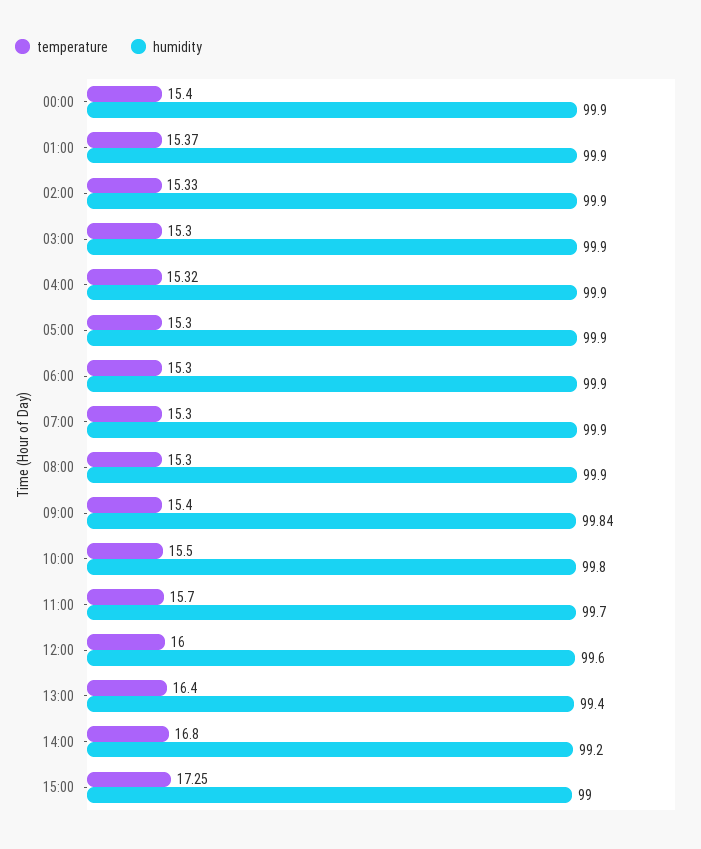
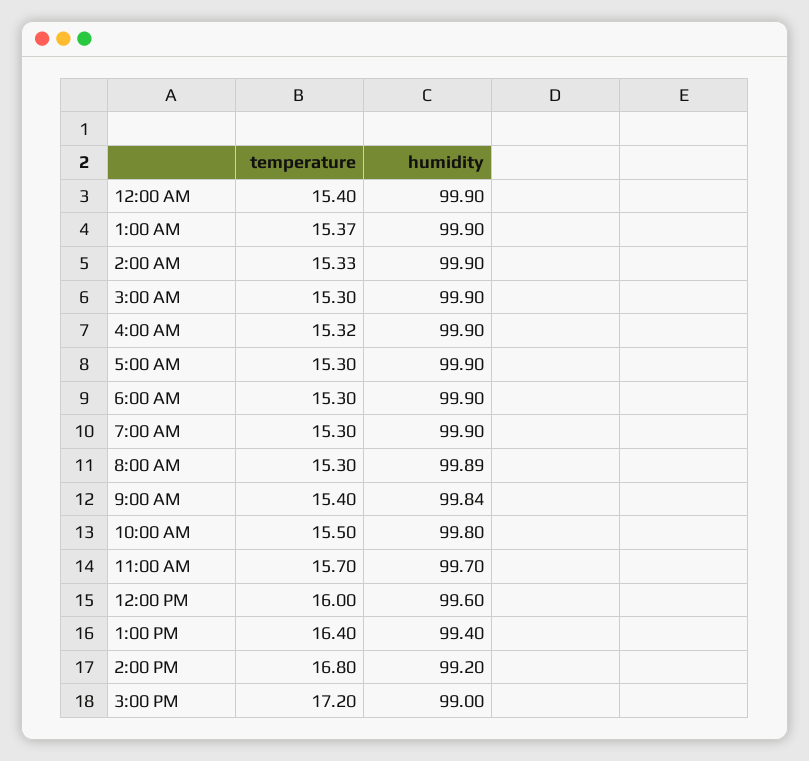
  {
    "temperature": {
      "00:00": 15.4,
      "01:00": 15.37,
      "02:00": 15.33,
      "03:00": 15.3,
      "04:00": 15.32,
      "05:00": 15.3,
      "06:00": 15.3,
      "07:00": 15.3,
      "08:00": 15.3,
      "09:00": 15.4,
      "10:00": 15.5,
      "11:00": 15.7,
      "12:00": 16,
      "13:00": 16.4,
      "14:00": 16.8,
-     "15:00": 17.25
+     "15:00": 17.2
    },
    "humidity": {
      "00:00": 99.9,
      "01:00": 99.9,
      "02:00": 99.9,
      "03:00": 99.9,
      "04:00": 99.9,
      "05:00": 99.9,
      "06:00": 99.9,
      "07:00": 99.9,
-     "08:00": 99.9,
+     "08:00": 99.89,
      "09:00": 99.84,
      "10:00": 99.8,
      "11:00": 99.7,
      "12:00": 99.6,
      "13:00": 99.4,
      "14:00": 99.2,
      "15:00": 99
    }
  }

